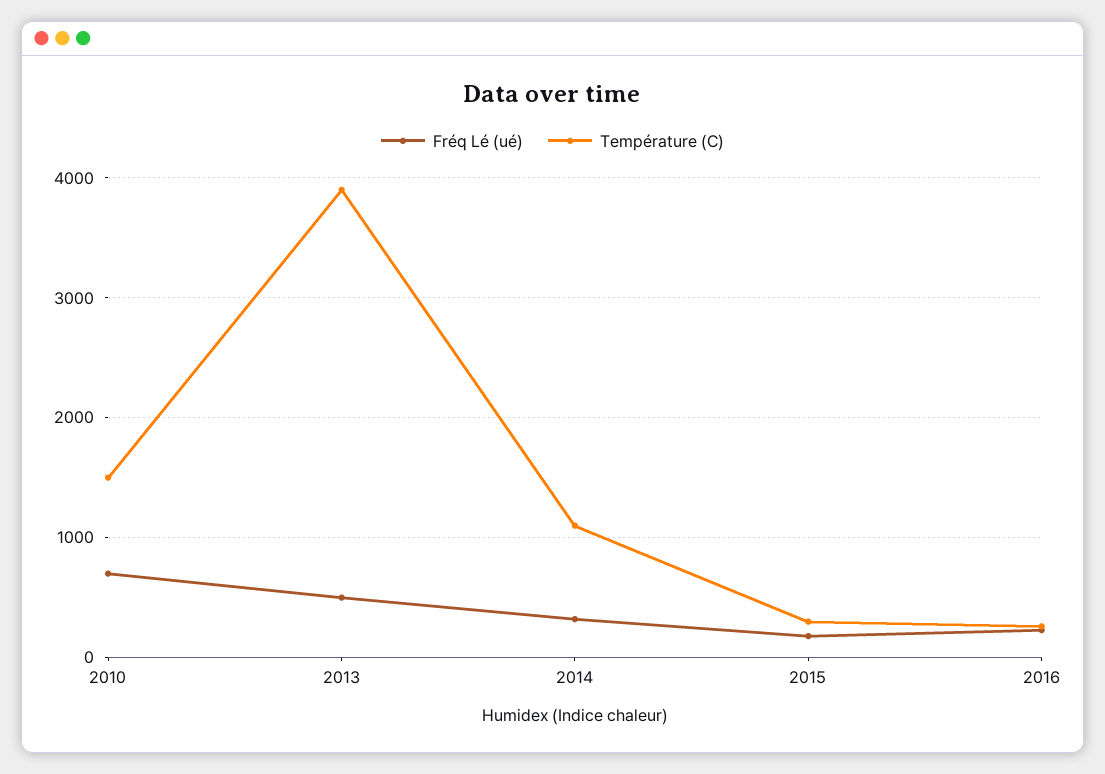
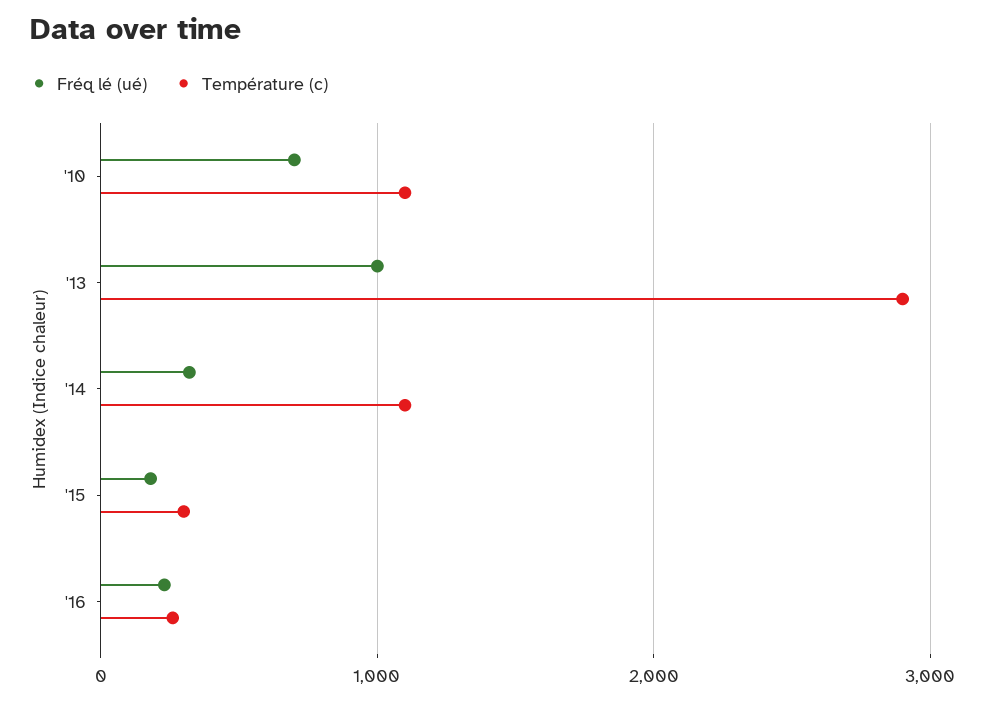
  {
    "Fréq Lé (ué)": {
      "2010": 700,
-     "2013": 500,
+     "2013": 1000,
      "2014": 300,
      "2015": 200,
      "2016": 200
    },
    "Température (C)": {
-     "2010": 1500,
+     "2010": 1100,
-     "2013": 3900,
+     "2013": 2900,
      "2014": 1100,
      "2015": 300,
      "2016": 300
    }
  }

